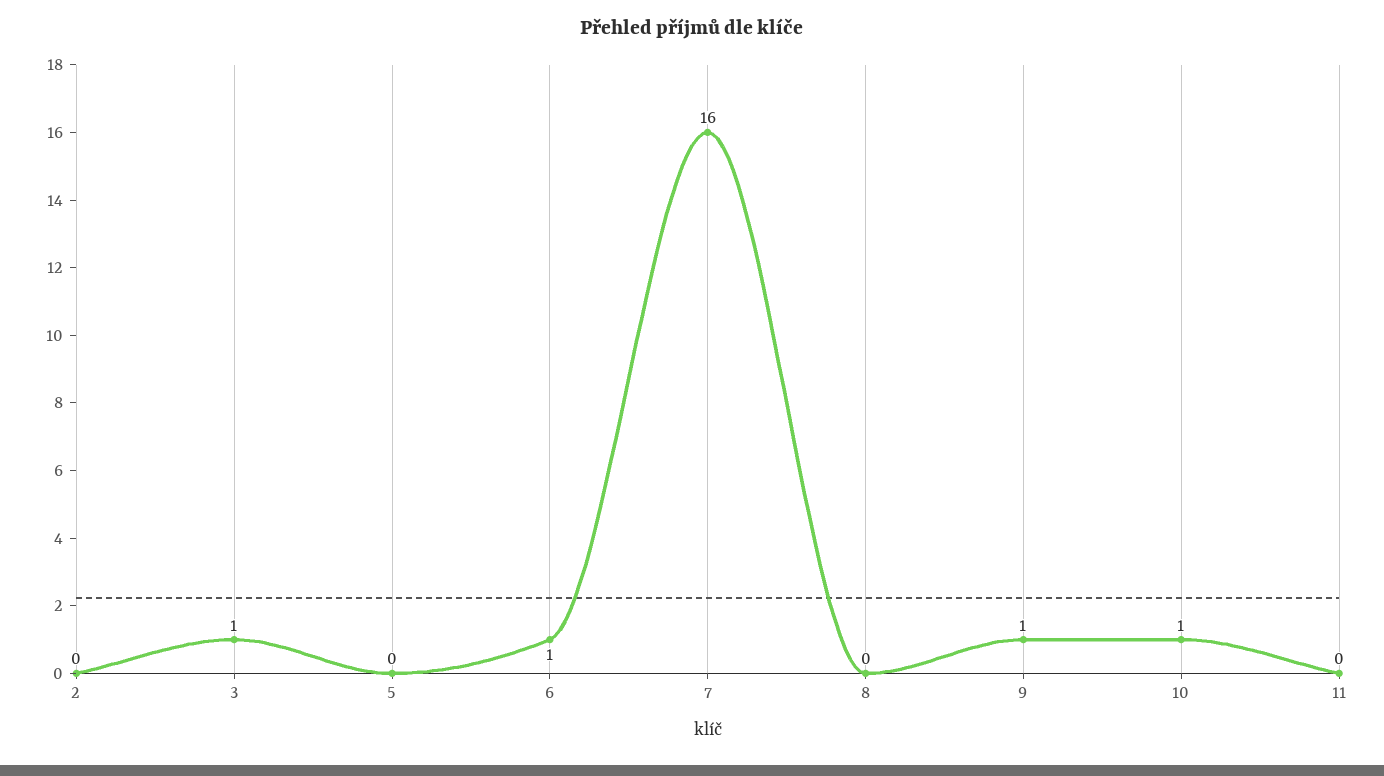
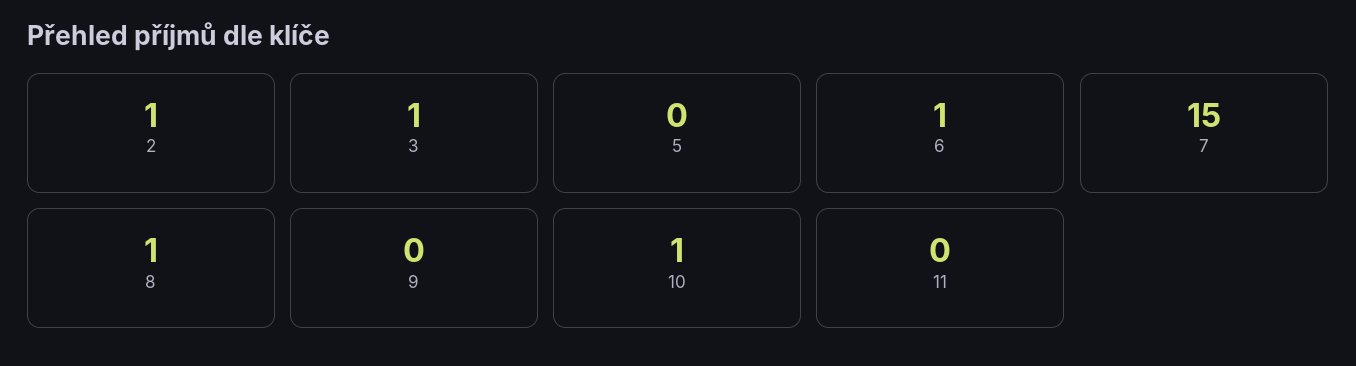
  {
-   "2": 0,
+   "2": 1,
    "3": 1,
    "5": 0,
    "6": 1,
-   "7": 16,
+   "7": 15,
-   "8": 0,
+   "8": 1,
-   "9": 1,
+   "9": 0,
    "10": 1,
    "11": 0
  }

